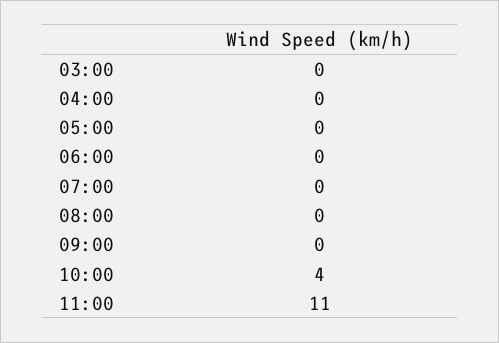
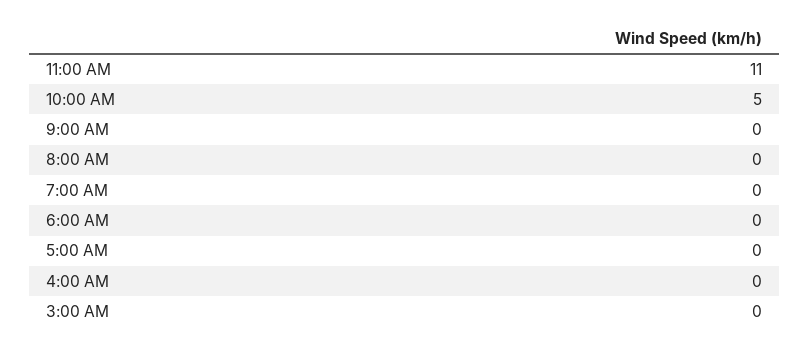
  {
    "03:00": 0,
    "04:00": 0,
    "05:00": 0,
    "06:00": 0,
    "07:00": 0,
    "08:00": 0,
    "09:00": 0,
-   "10:00": 4,
+   "10:00": 5,
    "11:00": 11
  }

